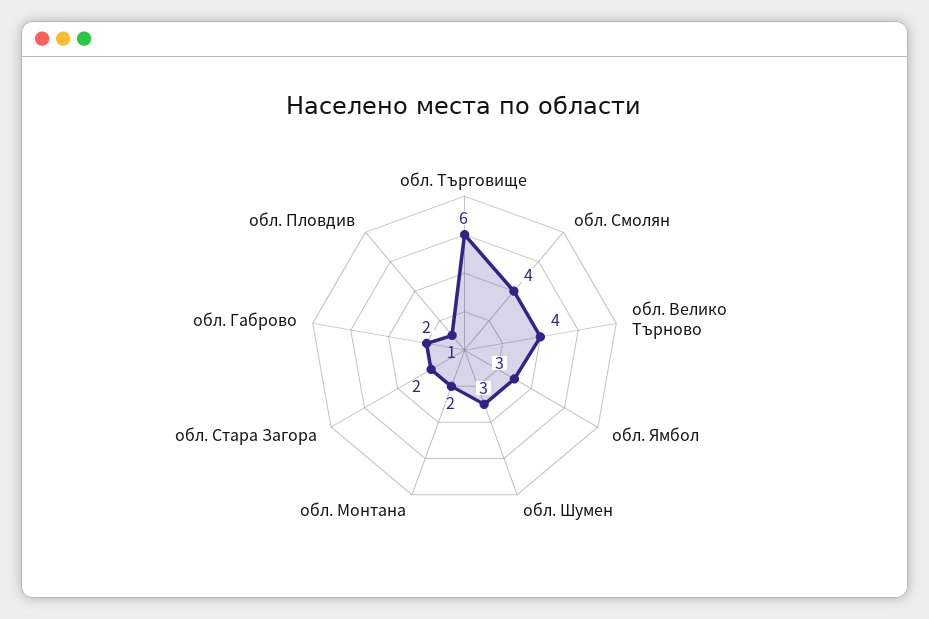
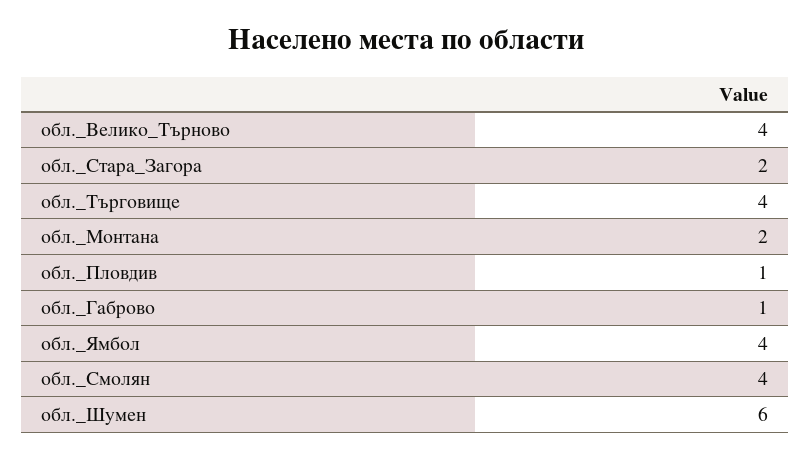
  {
-   "обл. Търговище": 6,
+   "обл. Търговище": 4,
    "обл. Смолян": 4,
    "обл. Велико Търново": 4,
-   "обл. Ямбол": 3,
+   "обл. Ямбол": 4,
-   "обл. Шумен": 3,
+   "обл. Шумен": 6,
    "обл. Монтана": 2,
    "обл. Стара Загора": 2,
-   "обл. Габрово": 2,
+   "обл. Габрово": 1,
    "обл. Пловдив": 1
  }

